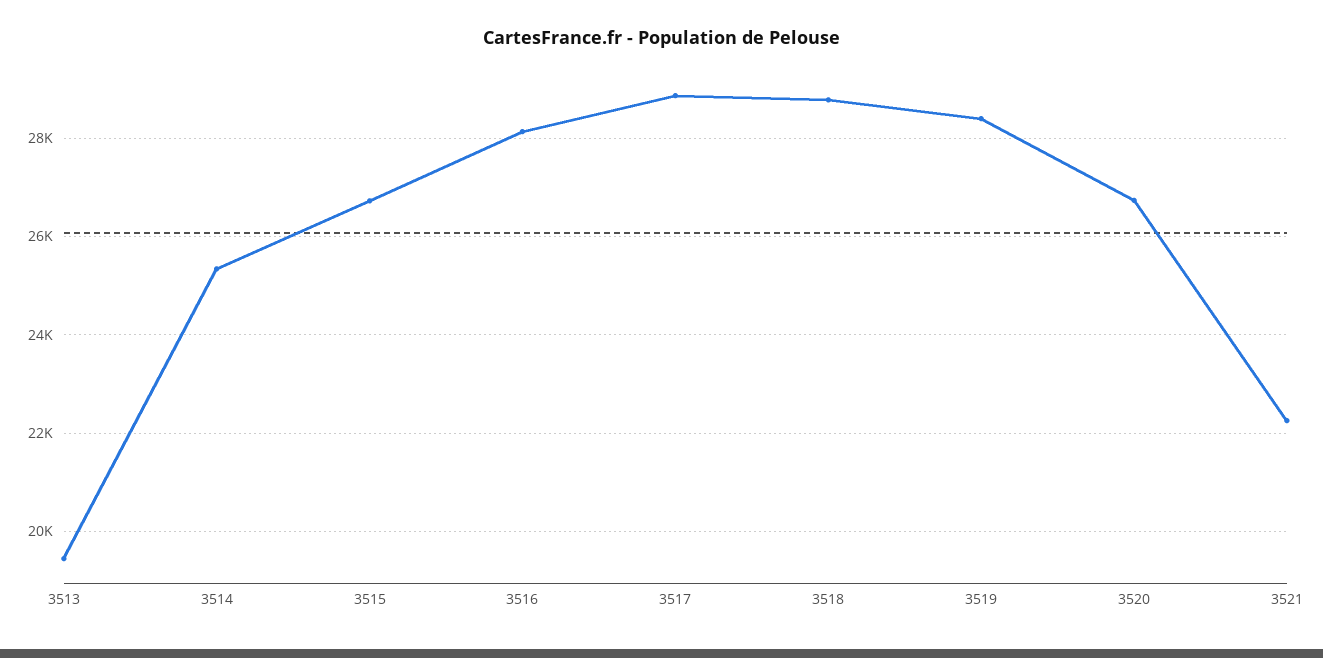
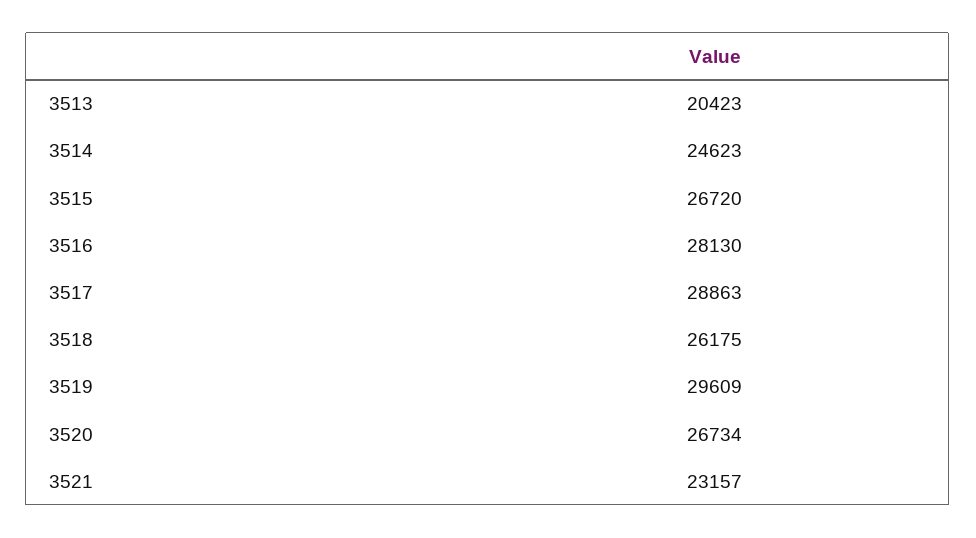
  {
-   "3513": 19400,
+   "3513": 20423,
-   "3514": 25400,
+   "3514": 24623,
    "3515": 26720,
    "3516": 28130,
    "3517": 28863,
-   "3518": 28800,
+   "3518": 26175,
-   "3519": 28400,
+   "3519": 29609,
    "3520": 26734,
-   "3521": 22200
+   "3521": 23157
  }

